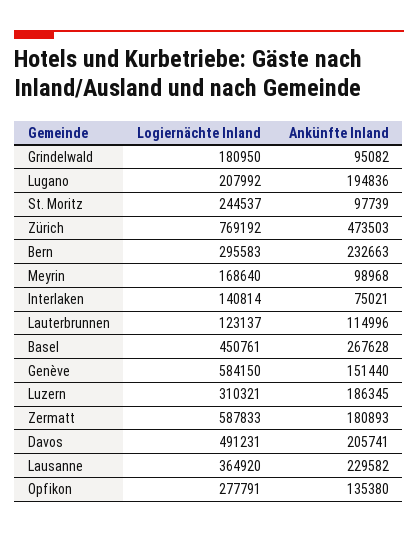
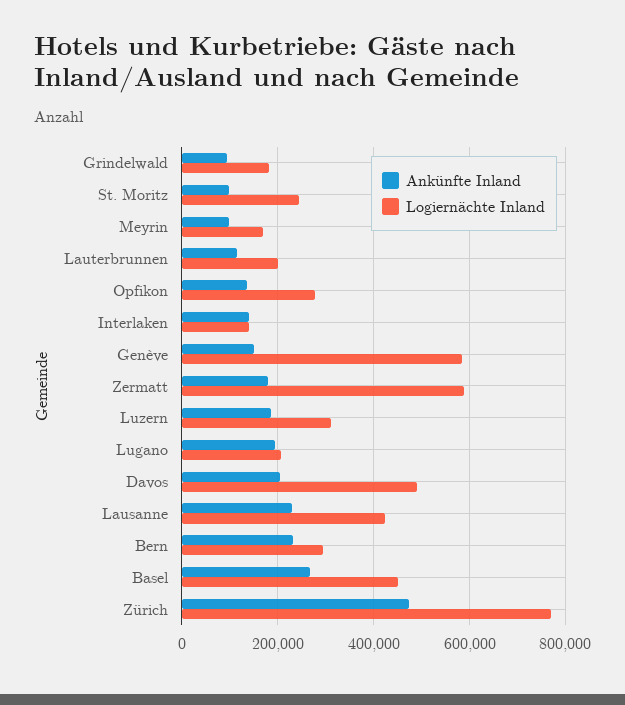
  {
    "Logiernächte Inland": {
      "Grindelwald": 180950,
      "Lugano": 207992,
      "St. Moritz": 244537,
      "Zürich": 769192,
      "Bern": 295583,
      "Meyrin": 168640,
      "Interlaken": 140814,
-     "Lauterbrunnen": 123137,
+     "Lauterbrunnen": 200000,
      "Basel": 450761,
      "Genève": 584150,
      "Luzern": 310321,
      "Zermatt": 587833,
      "Davos": 491231,
-     "Lausanne": 364920,
+     "Lausanne": 420000,
      "Opfikon": 277791
    },
    "Ankünfte Inland": {
      "Grindelwald": 95082,
      "Lugano": 194836,
      "St. Moritz": 97739,
      "Zürich": 473503,
      "Bern": 232663,
      "Meyrin": 98968,
-     "Interlaken": 75021,
+     "Interlaken": 140000,
      "Lauterbrunnen": 114996,
      "Basel": 267628,
      "Genève": 151440,
      "Luzern": 186345,
      "Zermatt": 180893,
      "Davos": 205741,
      "Lausanne": 229582,
      "Opfikon": 135380
    }
  }

